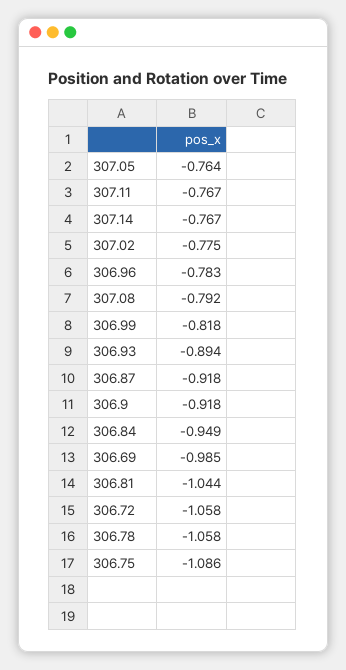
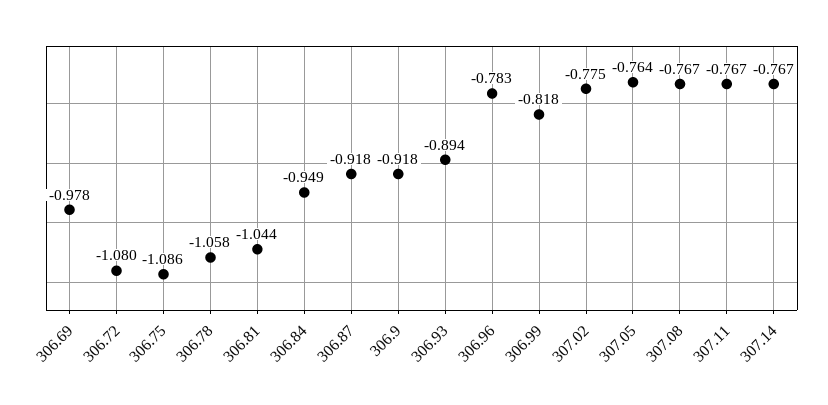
  {
    "307.05": -0.764,
    "307.11": -0.767,
    "307.14": -0.767,
    "307.02": -0.775,
    "306.96": -0.783,
-   "307.08": -0.792,
+   "307.08": -0.767,
    "306.99": -0.818,
    "306.93": -0.894,
    "306.87": -0.918,
    "306.9": -0.918,
    "306.84": -0.949,
-   "306.69": -0.985,
+   "306.69": -0.978,
    "306.81": -1.044,
-   "306.72": -1.058,
+   "306.72": -1.08,
    "306.78": -1.058,
    "306.75": -1.086
  }

